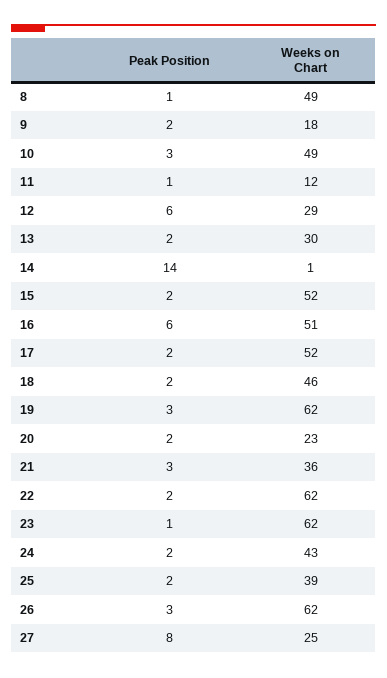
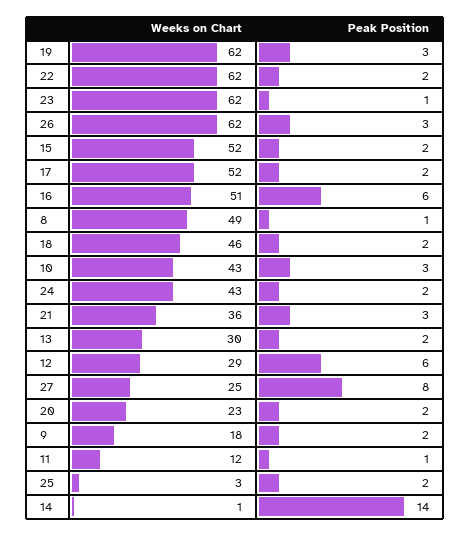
  {
    "Peak Position": {
      "8": 1,
      "9": 2,
      "10": 3,
      "11": 1,
      "12": 6,
      "13": 2,
      "14": 14,
      "15": 2,
      "16": 6,
      "17": 2,
      "18": 2,
      "19": 3,
      "20": 2,
      "21": 3,
      "22": 2,
      "23": 1,
      "24": 2,
      "25": 2,
      "26": 3,
      "27": 8
    },
    "Weeks on Chart": {
      "8": 49,
      "9": 18,
-     "10": 49,
+     "10": 43,
      "11": 12,
      "12": 29,
      "13": 30,
      "14": 1,
      "15": 52,
      "16": 51,
      "17": 52,
      "18": 46,
      "19": 62,
      "20": 23,
      "21": 36,
      "22": 62,
      "23": 62,
      "24": 43,
-     "25": 39,
+     "25": 3,
      "26": 62,
      "27": 25
    }
  }

